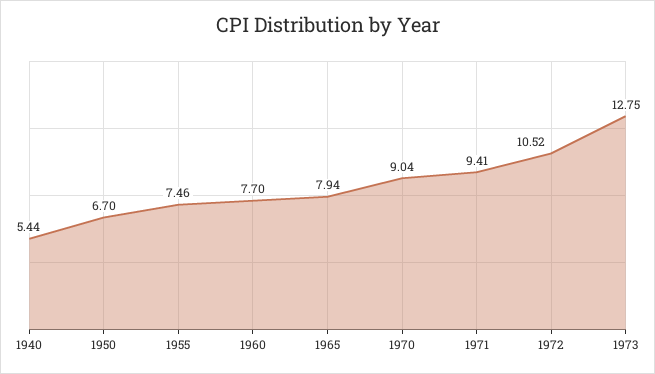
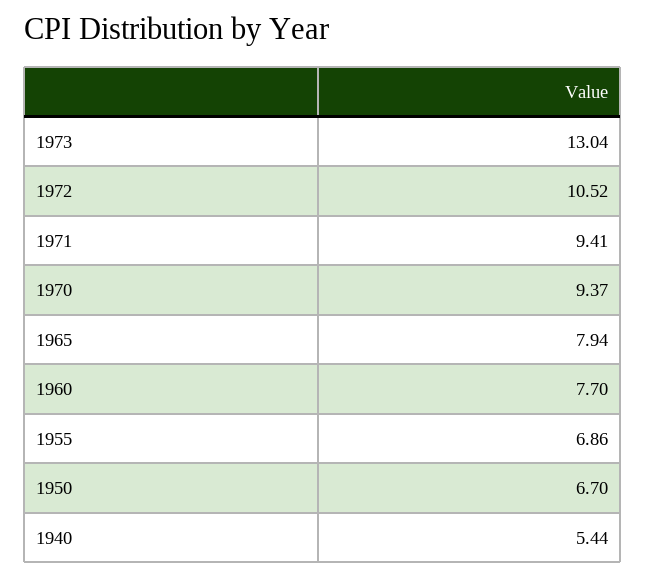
  {
    "1940": 5.44,
    "1950": 6.7,
-   "1955": 7.46,
+   "1955": 6.86,
    "1960": 7.7,
    "1965": 7.94,
-   "1970": 9.04,
+   "1970": 9.37,
    "1971": 9.41,
    "1972": 10.52,
-   "1973": 12.75
+   "1973": 13.04
  }

